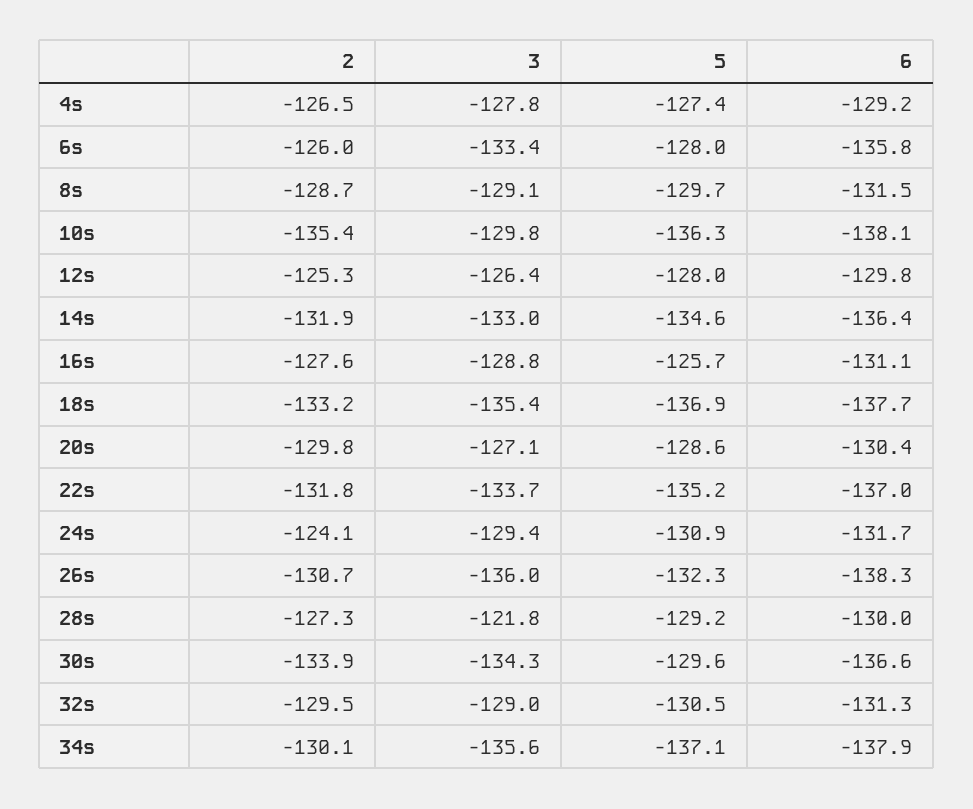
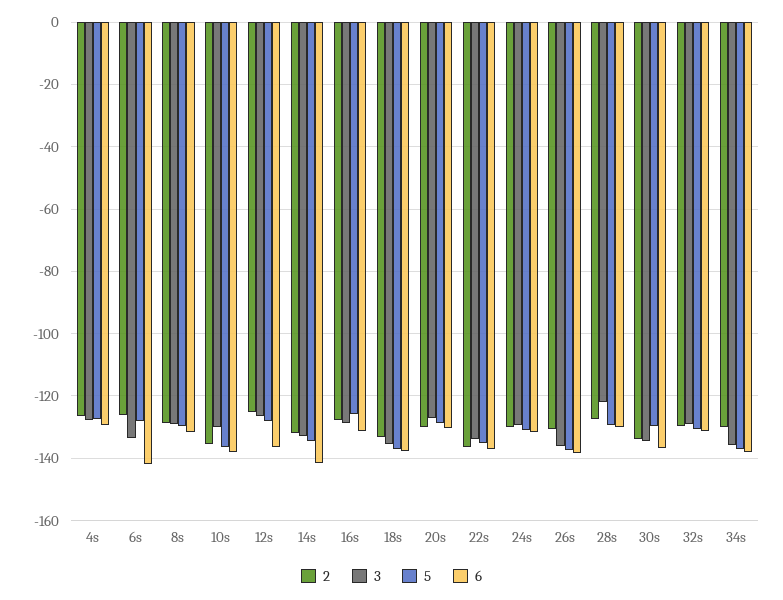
  {
    "2": {
      "4s": -126.5,
      "6s": -126,
      "8s": -128.7,
      "10s": -135.4,
      "12s": -125.3,
      "14s": -131.9,
      "16s": -127.6,
      "18s": -133.2,
      "20s": -129.8,
-     "22s": -131.8,
+     "22s": -136,
-     "24s": -124.1,
+     "24s": -130,
      "26s": -130.7,
      "28s": -127.3,
      "30s": -133.9,
      "32s": -129.5,
      "34s": -130.1
    },
    "3": {
      "4s": -127.8,
      "6s": -133.4,
      "8s": -129.1,
      "10s": -129.8,
      "12s": -126.4,
      "14s": -133,
      "16s": -128.8,
      "18s": -135.4,
      "20s": -127.1,
      "22s": -133.7,
      "24s": -129.4,
      "26s": -136,
      "28s": -121.8,
      "30s": -134.3,
      "32s": -129,
      "34s": -135.6
    },
    "5": {
      "4s": -127.4,
      "6s": -128,
      "8s": -129.7,
      "10s": -136.3,
      "12s": -128,
      "14s": -134.6,
      "16s": -125.7,
      "18s": -136.9,
      "20s": -128.6,
      "22s": -135.2,
      "24s": -130.9,
-     "26s": -132.3,
+     "26s": -138,
      "28s": -129.2,
      "30s": -129.6,
      "32s": -130.5,
      "34s": -137.1
    },
    "6": {
      "4s": -129.2,
-     "6s": -135.8,
+     "6s": -142,
      "8s": -131.5,
      "10s": -138.1,
-     "12s": -129.8,
+     "12s": -136,
-     "14s": -136.4,
+     "14s": -142,
      "16s": -131.1,
      "18s": -137.7,
      "20s": -130.4,
      "22s": -137,
      "24s": -131.7,
      "26s": -138.3,
      "28s": -130,
      "30s": -136.6,
      "32s": -131.3,
      "34s": -137.9
    }
  }

